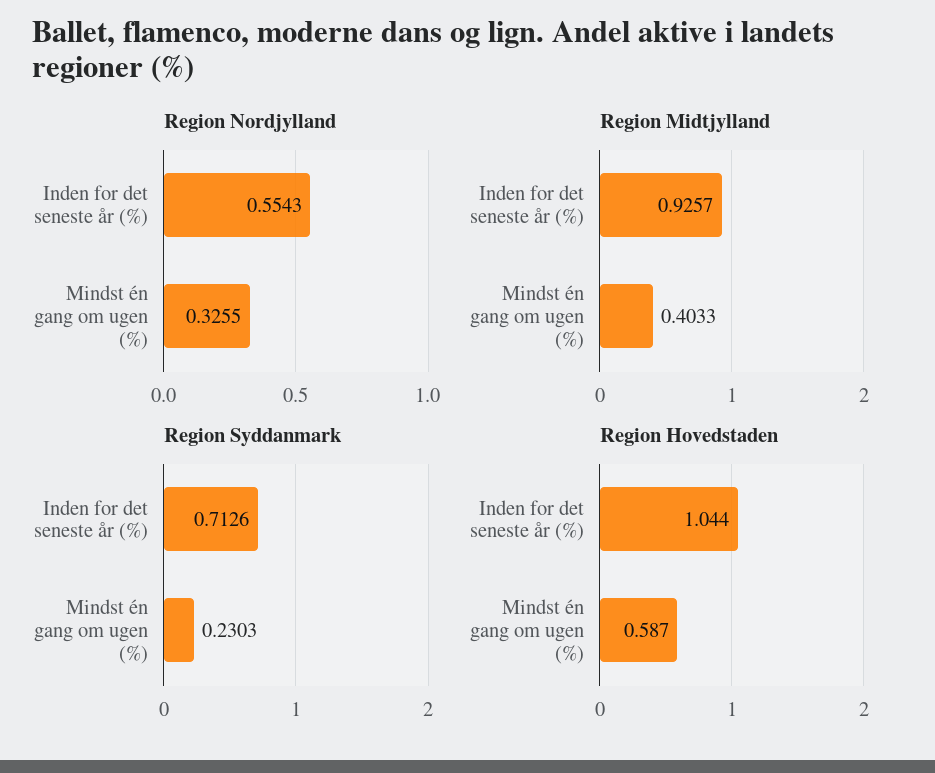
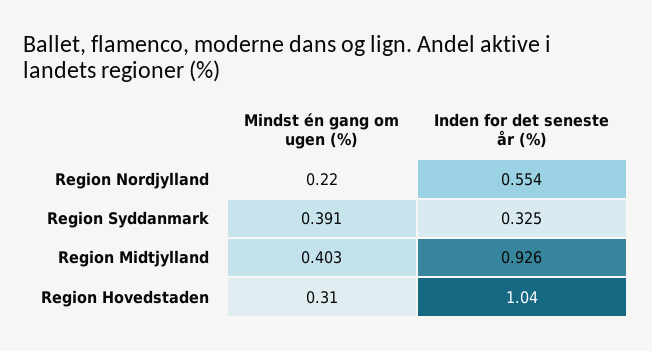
  {
    "Region Nordjylland": {
      "Inden for det seneste år (%)": 0.5543,
-     "Mindst én gang om ugen (%)": 0.3255
+     "Mindst én gang om ugen (%)": 0.22
    },
    "Region Midtjylland": {
      "Inden for det seneste år (%)": 0.9257,
      "Mindst én gang om ugen (%)": 0.4033
    },
    "Region Syddanmark": {
-     "Inden for det seneste år (%)": 0.7126,
+     "Inden for det seneste år (%)": 0.325,
-     "Mindst én gang om ugen (%)": 0.2303
+     "Mindst én gang om ugen (%)": 0.391
    },
    "Region Hovedstaden": {
      "Inden for det seneste år (%)": 1.044,
-     "Mindst én gang om ugen (%)": 0.587
+     "Mindst én gang om ugen (%)": 0.31
    }
  }

